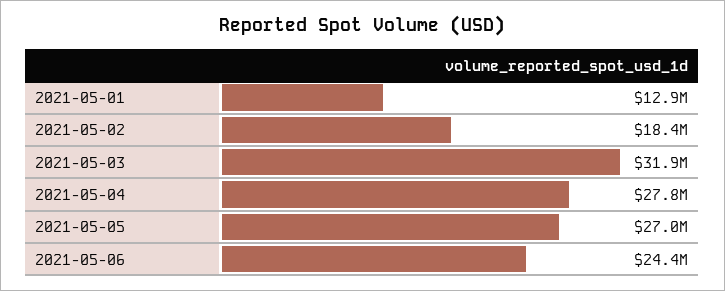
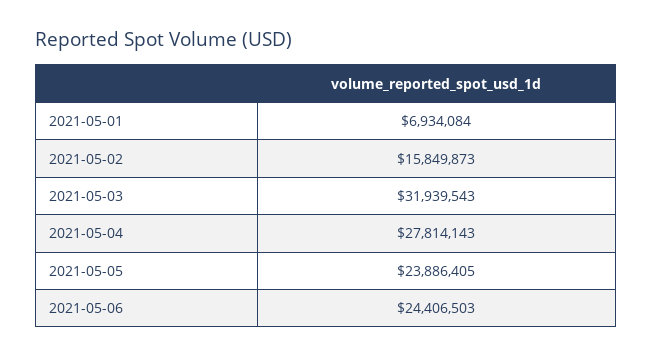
  {
-   "2021-05-01": 12900000,
+   "2021-05-01": 6934084,
-   "2021-05-02": 18400000,
+   "2021-05-02": 15849873,
    "2021-05-03": 31939543,
    "2021-05-04": 27814143,
-   "2021-05-05": 27000000,
+   "2021-05-05": 23886405,
    "2021-05-06": 24406503
  }

